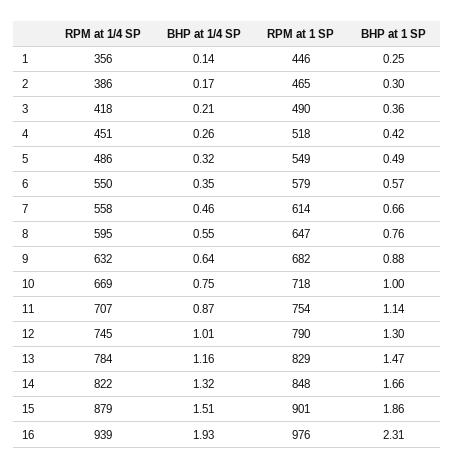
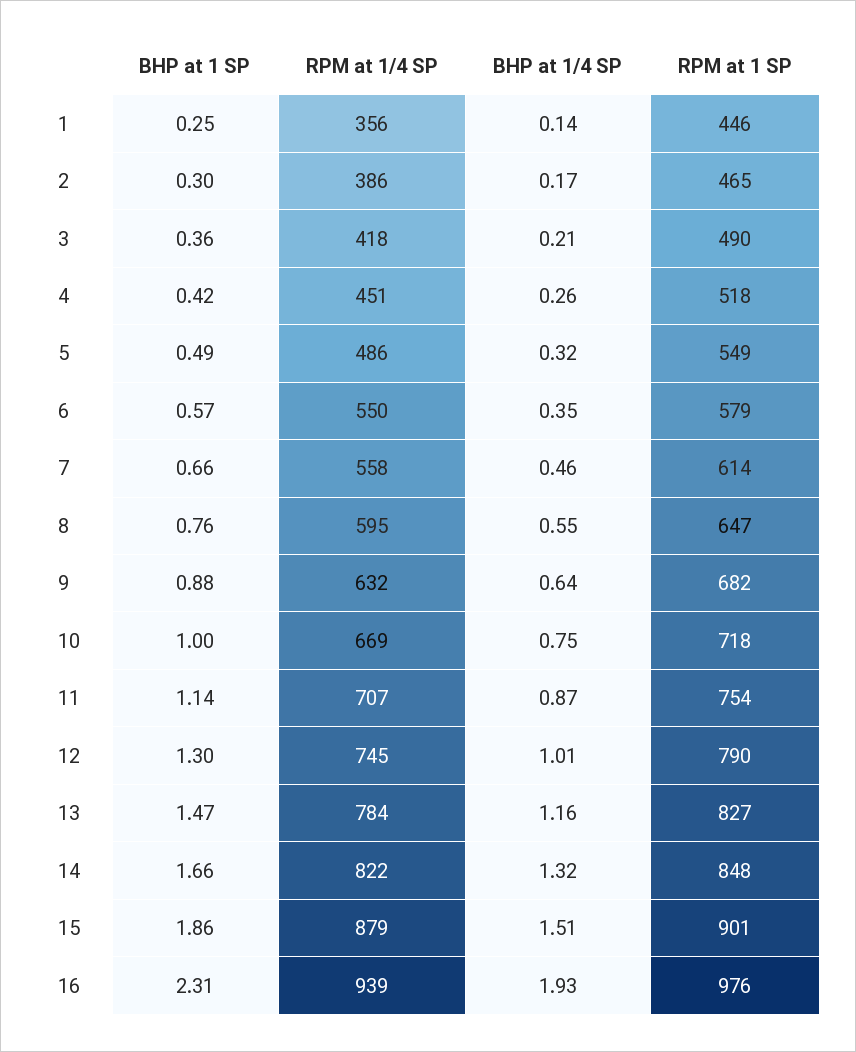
  {
    "RPM at 1/4 SP": {
      "1": 356,
      "2": 386,
      "3": 418,
      "4": 451,
      "5": 486,
      "6": 550,
      "7": 558,
      "8": 595,
      "9": 632,
      "10": 669,
      "11": 707,
      "12": 745,
      "13": 784,
      "14": 822,
      "15": 879,
      "16": 939
    },
    "BHP at 1/4 SP": {
      "1": 0.14,
      "2": 0.17,
      "3": 0.21,
      "4": 0.26,
      "5": 0.32,
      "6": 0.35,
      "7": 0.46,
      "8": 0.55,
      "9": 0.64,
      "10": 0.75,
      "11": 0.87,
      "12": 1.01,
      "13": 1.16,
      "14": 1.32,
      "15": 1.51,
      "16": 1.93
    },
    "RPM at 1 SP": {
      "1": 446,
      "2": 465,
      "3": 490,
      "4": 518,
      "5": 549,
      "6": 579,
      "7": 614,
      "8": 647,
      "9": 682,
      "10": 718,
      "11": 754,
      "12": 790,
-     "13": 829,
+     "13": 827,
      "14": 848,
      "15": 901,
      "16": 976
    },
    "BHP at 1 SP": {
      "1": 0.25,
      "2": 0.3,
      "3": 0.36,
      "4": 0.42,
      "5": 0.49,
      "6": 0.57,
      "7": 0.66,
      "8": 0.76,
      "9": 0.88,
      "10": 1,
      "11": 1.14,
      "12": 1.3,
      "13": 1.47,
      "14": 1.66,
      "15": 1.86,
      "16": 2.31
    }
  }

